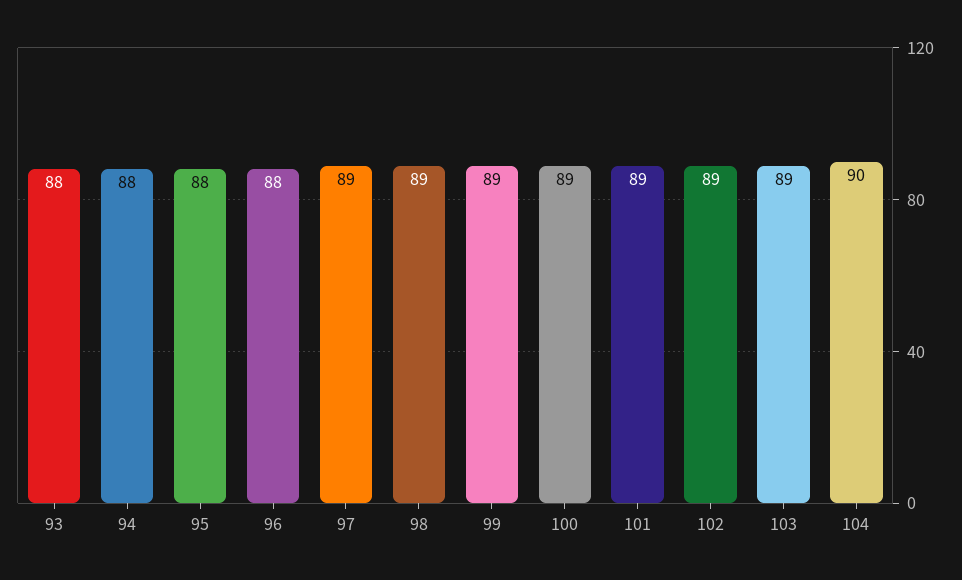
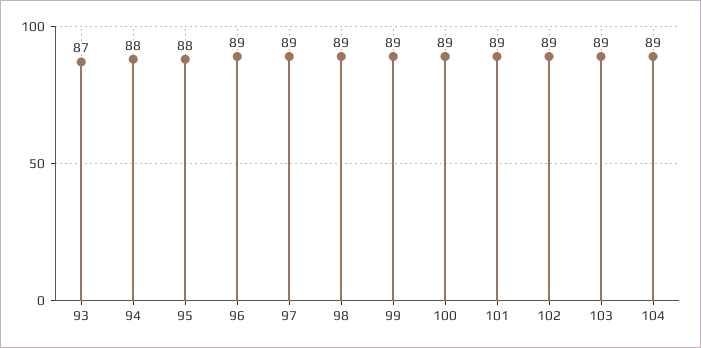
  {
-   "93": 88,
+   "93": 87,
    "94": 88,
    "95": 88,
-   "96": 88,
+   "96": 89,
    "97": 89,
    "98": 89,
    "99": 89,
    "100": 89,
    "101": 89,
    "102": 89,
    "103": 89,
-   "104": 90
+   "104": 89
  }

